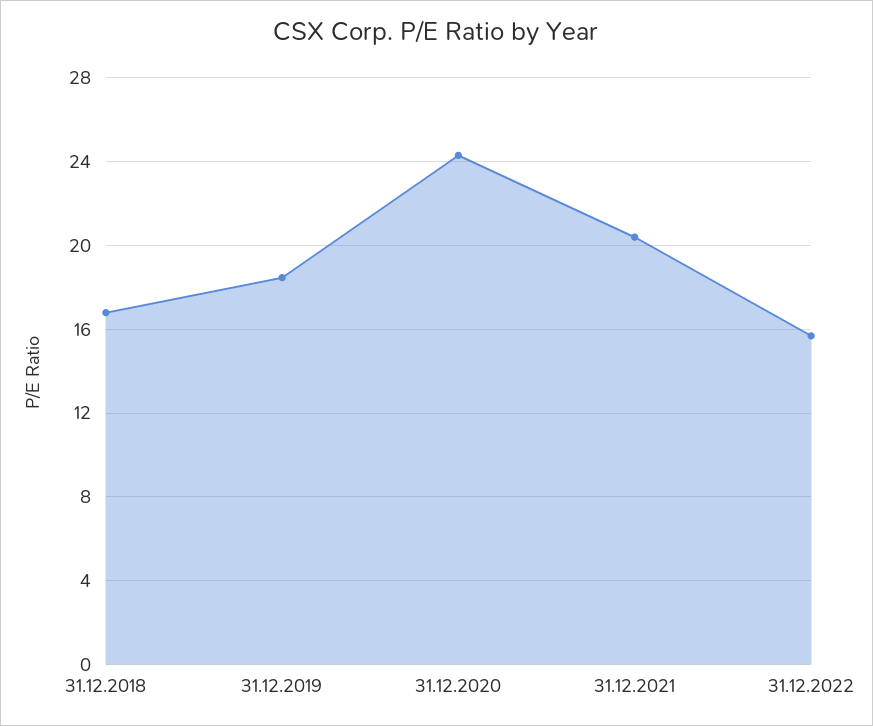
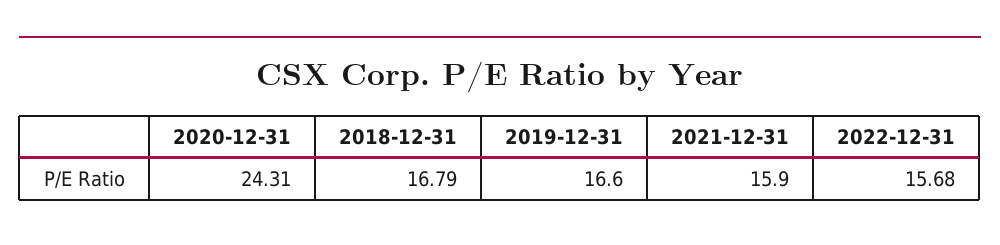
  {
    "31.12.2018": 16.79,
-   "31.12.2019": 18.5,
+   "31.12.2019": 16.6,
    "31.12.2020": 24.31,
-   "31.12.2021": 20.5,
+   "31.12.2021": 15.9,
    "31.12.2022": 15.68
  }

